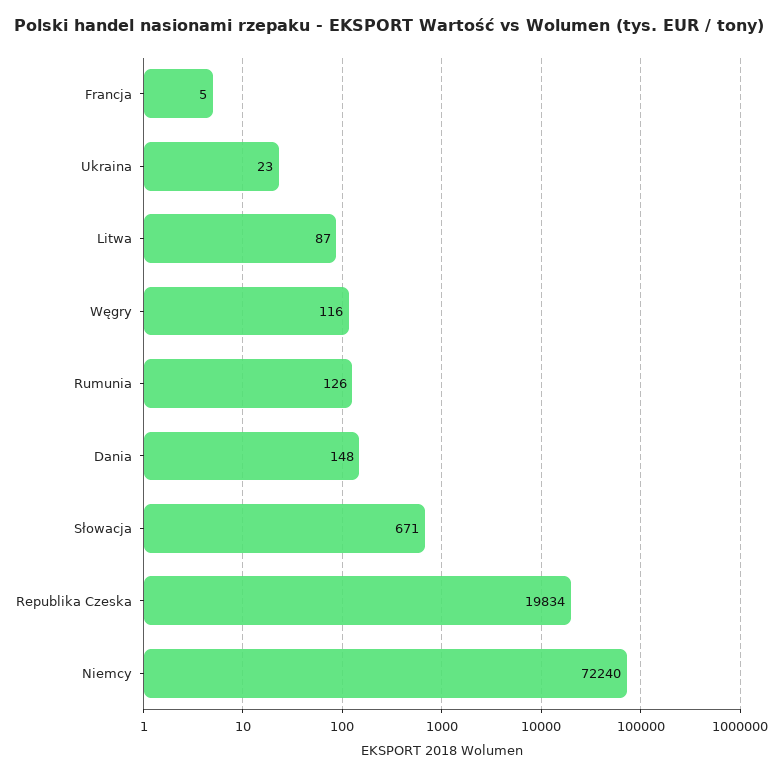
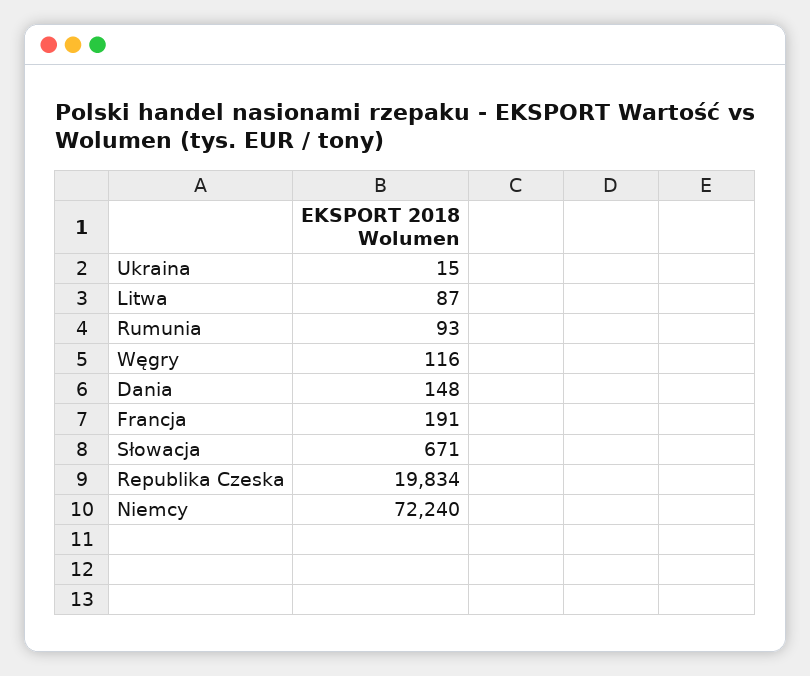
  {
-   "Francja": 5,
+   "Francja": 191,
-   "Ukraina": 23,
+   "Ukraina": 15,
    "Litwa": 87,
    "Węgry": 116,
-   "Rumunia": 126,
+   "Rumunia": 93,
    "Dania": 148,
    "Słowacja": 671,
    "Republika Czeska": 19834,
    "Niemcy": 72240
  }

